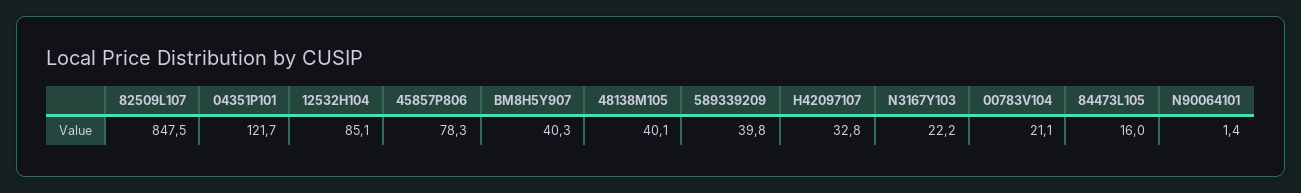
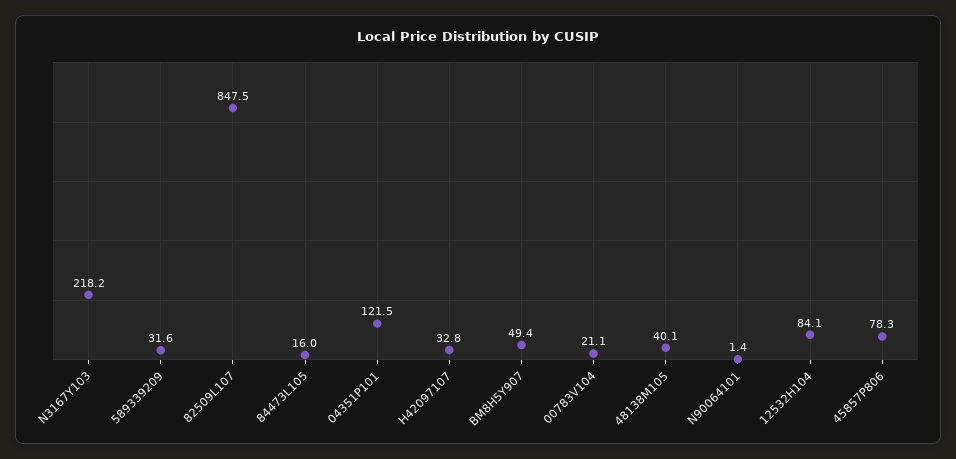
  {
    "82509L107": 847.5,
-   "04351P101": 121.7,
+   "04351P101": 121.5,
-   "12532H104": 85.1,
+   "12532H104": 84.1,
    "45857P806": 78.3,
-   "BM8H5Y907": 40.3,
+   "BM8H5Y907": 49.4,
    "48138M105": 40.1,
-   "589339209": 39.8,
+   "589339209": 31.6,
    "H42097107": 32.8,
-   "N3167Y103": 22.2,
+   "N3167Y103": 218.2,
    "00783V104": 21.1,
    "84473L105": 16,
    "N90064101": 1.4
  }

